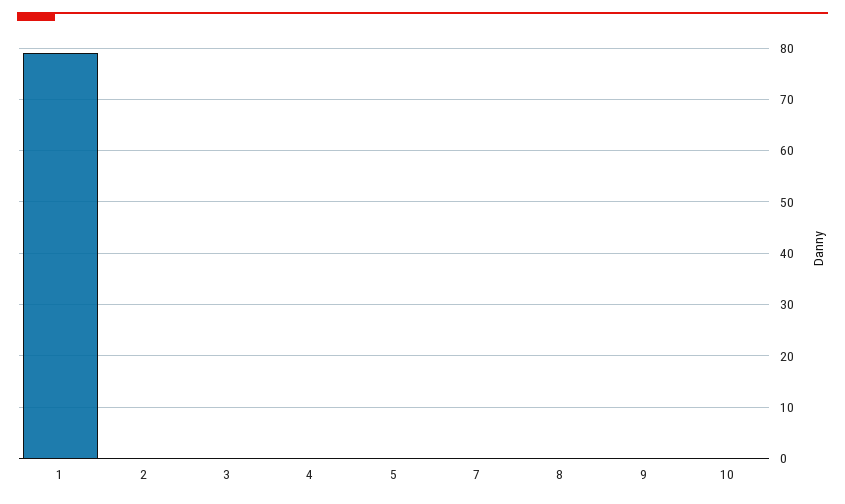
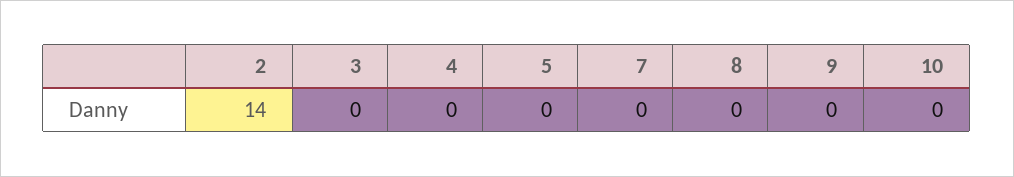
  {
-   "1": 80,
-   "2": 0,
+   "2": 14,
    "3": 0,
    "4": 0,
    "5": 0,
    "7": 0,
    "8": 0,
    "9": 0,
    "10": 0
  }

